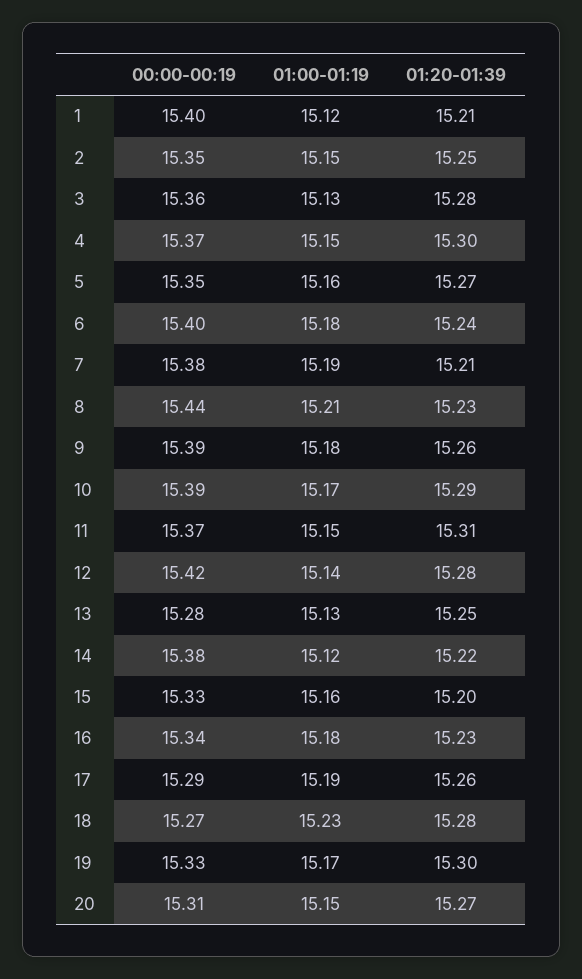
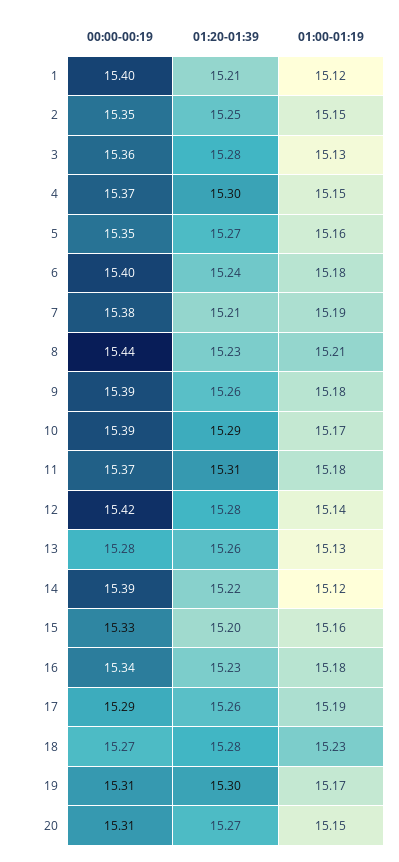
  {
    "00:00-00:19": {
      "1": 15.4,
      "2": 15.35,
      "3": 15.36,
      "4": 15.37,
      "5": 15.35,
      "6": 15.4,
      "7": 15.38,
      "8": 15.44,
      "9": 15.39,
      "10": 15.39,
      "11": 15.37,
      "12": 15.42,
      "13": 15.28,
-     "14": 15.38,
+     "14": 15.39,
      "15": 15.33,
      "16": 15.34,
      "17": 15.29,
      "18": 15.27,
-     "19": 15.33,
+     "19": 15.31,
      "20": 15.31
    },
    "01:00-01:19": {
      "1": 15.12,
      "2": 15.15,
      "3": 15.13,
      "4": 15.15,
      "5": 15.16,
      "6": 15.18,
      "7": 15.19,
      "8": 15.21,
      "9": 15.18,
      "10": 15.17,
-     "11": 15.15,
+     "11": 15.18,
      "12": 15.14,
      "13": 15.13,
      "14": 15.12,
      "15": 15.16,
      "16": 15.18,
      "17": 15.19,
      "18": 15.23,
      "19": 15.17,
      "20": 15.15
    },
    "01:20-01:39": {
      "1": 15.21,
      "2": 15.25,
      "3": 15.28,
      "4": 15.3,
      "5": 15.27,
      "6": 15.24,
      "7": 15.21,
      "8": 15.23,
      "9": 15.26,
      "10": 15.29,
      "11": 15.31,
      "12": 15.28,
-     "13": 15.25,
+     "13": 15.26,
      "14": 15.22,
      "15": 15.2,
      "16": 15.23,
      "17": 15.26,
      "18": 15.28,
      "19": 15.3,
      "20": 15.27
    }
  }

